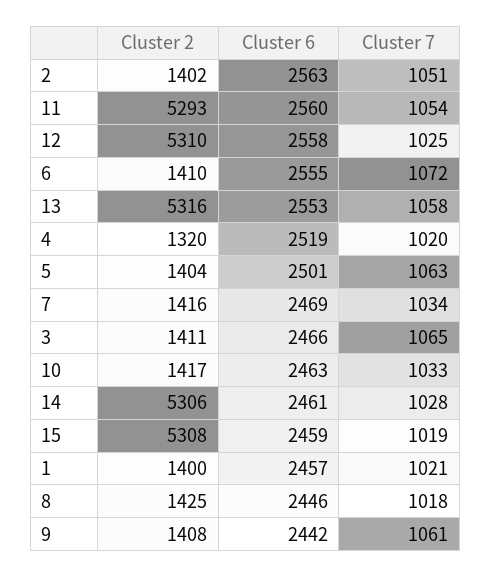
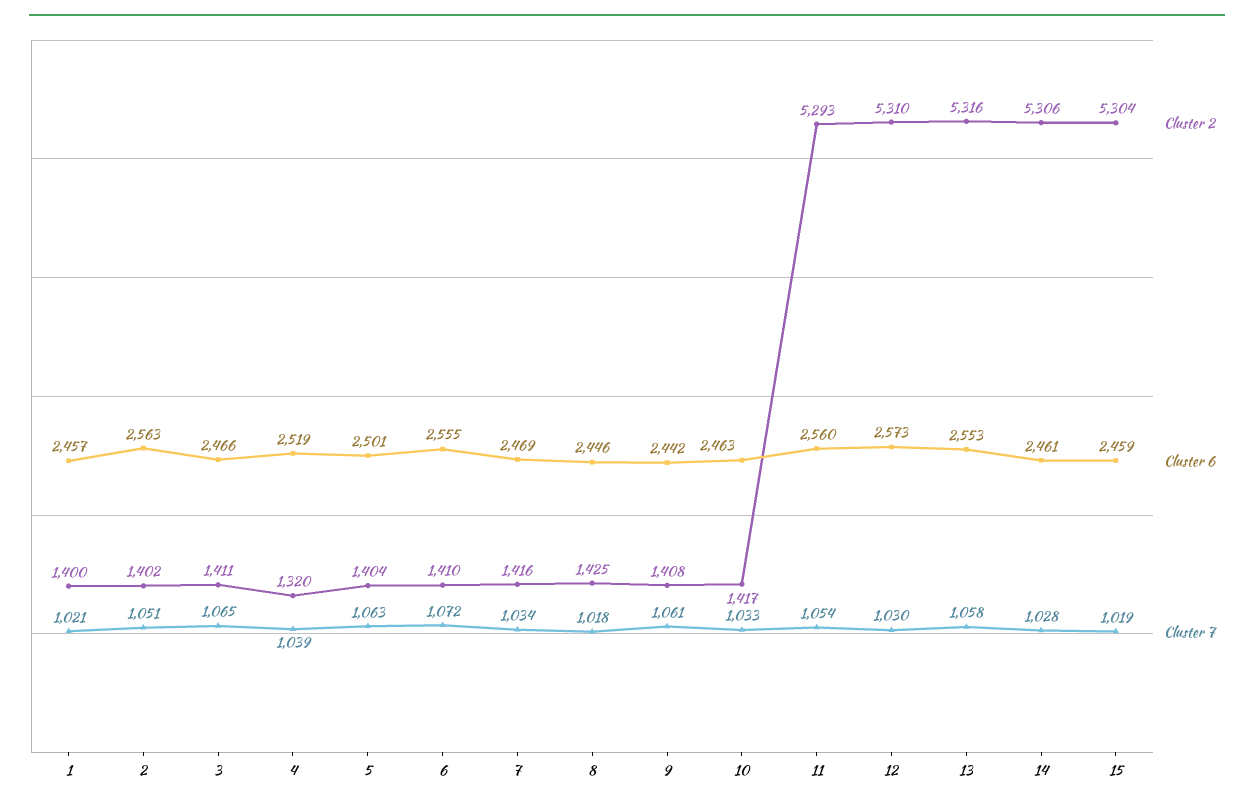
  {
    "Cluster 2": {
      "2": 1402,
      "11": 5293,
      "12": 5310,
      "6": 1410,
      "13": 5316,
      "4": 1320,
      "5": 1404,
      "7": 1416,
      "3": 1411,
      "10": 1417,
      "14": 5306,
-     "15": 5308,
+     "15": 5304,
      "1": 1400,
      "8": 1425,
      "9": 1408
    },
    "Cluster 6": {
      "2": 2563,
      "11": 2560,
-     "12": 2558,
+     "12": 2573,
      "6": 2555,
      "13": 2553,
      "4": 2519,
      "5": 2501,
      "7": 2469,
      "3": 2466,
      "10": 2463,
      "14": 2461,
      "15": 2459,
      "1": 2457,
      "8": 2446,
      "9": 2442
    },
    "Cluster 7": {
      "2": 1051,
      "11": 1054,
-     "12": 1025,
+     "12": 1030,
      "6": 1072,
      "13": 1058,
-     "4": 1020,
+     "4": 1039,
      "5": 1063,
      "7": 1034,
      "3": 1065,
      "10": 1033,
      "14": 1028,
      "15": 1019,
      "1": 1021,
      "8": 1018,
      "9": 1061
    }
  }

